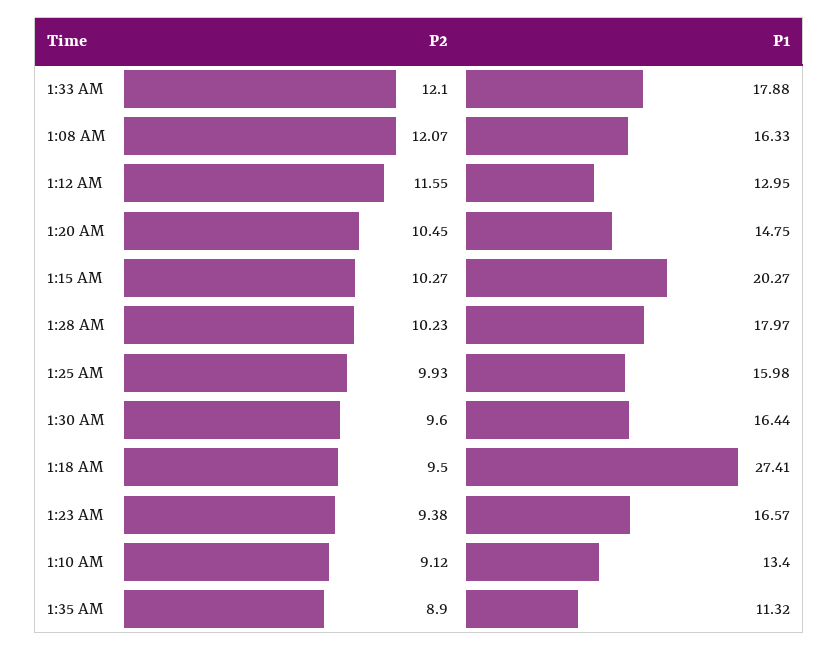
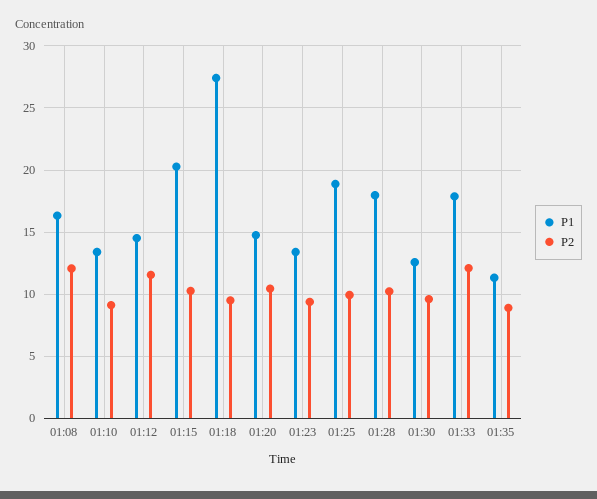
  {
    "P2": {
      "1:33 AM": 12.1,
      "1:08 AM": 12.07,
      "1:12 AM": 11.55,
      "1:20 AM": 10.45,
      "1:15 AM": 10.27,
      "1:28 AM": 10.23,
      "1:25 AM": 9.93,
      "1:30 AM": 9.6,
      "1:18 AM": 9.5,
      "1:23 AM": 9.38,
      "1:10 AM": 9.12,
      "1:35 AM": 8.9
    },
    "P1": {
      "1:33 AM": 17.88,
      "1:08 AM": 16.33,
-     "1:12 AM": 12.95,
+     "1:12 AM": 14.5,
      "1:20 AM": 14.75,
      "1:15 AM": 20.27,
      "1:28 AM": 17.97,
-     "1:25 AM": 15.98,
+     "1:25 AM": 19,
-     "1:30 AM": 16.44,
+     "1:30 AM": 12.5,
      "1:18 AM": 27.41,
-     "1:23 AM": 16.57,
+     "1:23 AM": 13.5,
      "1:10 AM": 13.4,
      "1:35 AM": 11.32
    }
  }

